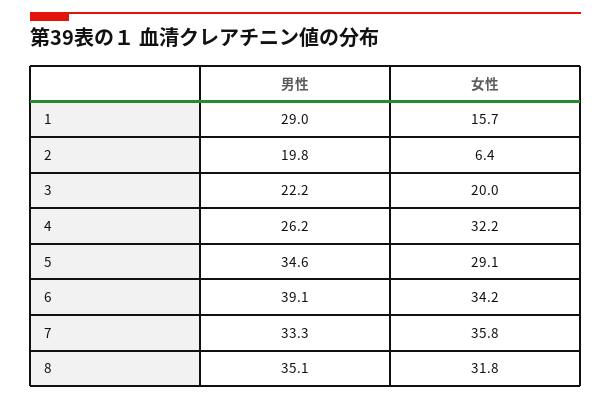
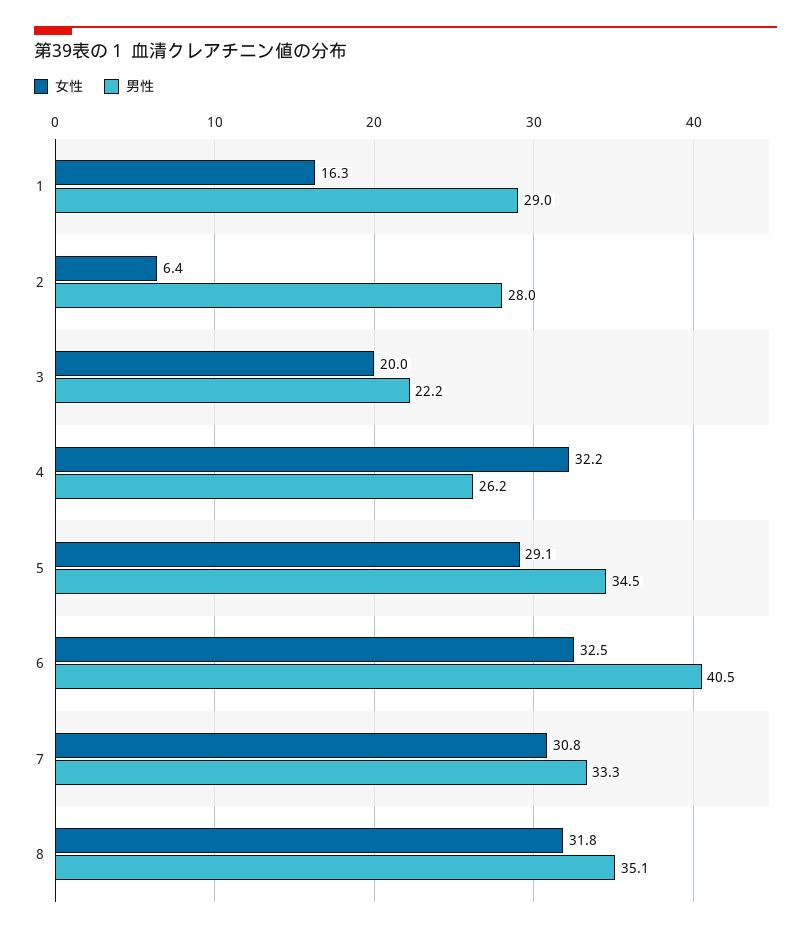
  {
    "男性": {
      "1": 29,
-     "2": 19.8,
+     "2": 28,
      "3": 22.2,
      "4": 26.2,
-     "5": 34.6,
+     "5": 34.5,
-     "6": 39.1,
+     "6": 40.5,
      "7": 33.3,
      "8": 35.1
    },
    "女性": {
-     "1": 15.7,
+     "1": 16.3,
      "2": 6.4,
      "3": 20,
      "4": 32.2,
      "5": 29.1,
-     "6": 34.2,
+     "6": 32.5,
-     "7": 35.8,
+     "7": 30.8,
      "8": 31.8
    }
  }

